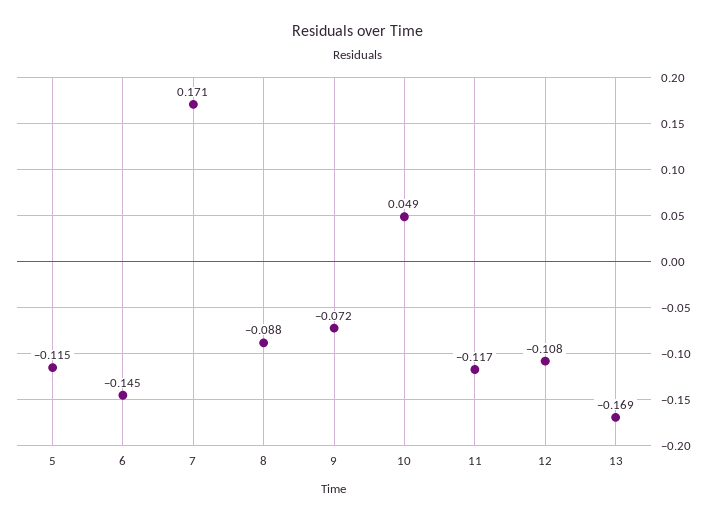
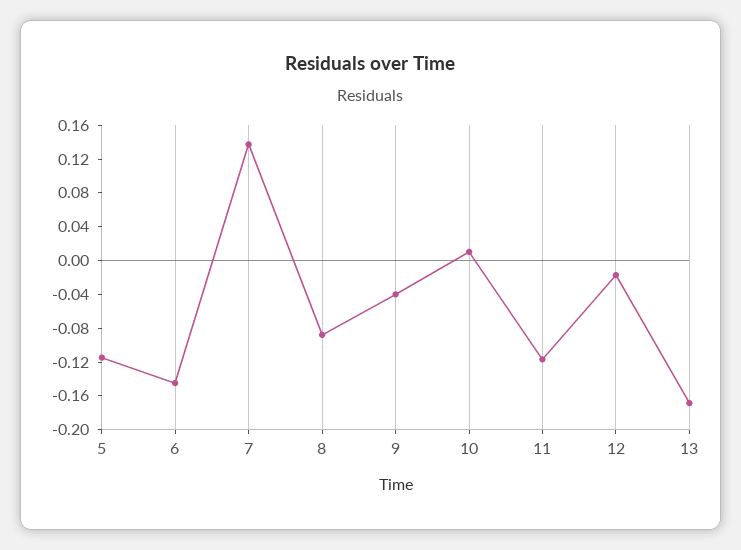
  {
    "5": -0.115,
    "6": -0.145,
-   "7": 0.171,
+   "7": 0.14,
    "8": -0.088,
-   "9": -0.072,
+   "9": -0.04,
-   "10": 0.049,
+   "10": 0.01,
    "11": -0.117,
-   "12": -0.108,
+   "12": -0.02,
    "13": -0.169
  }

